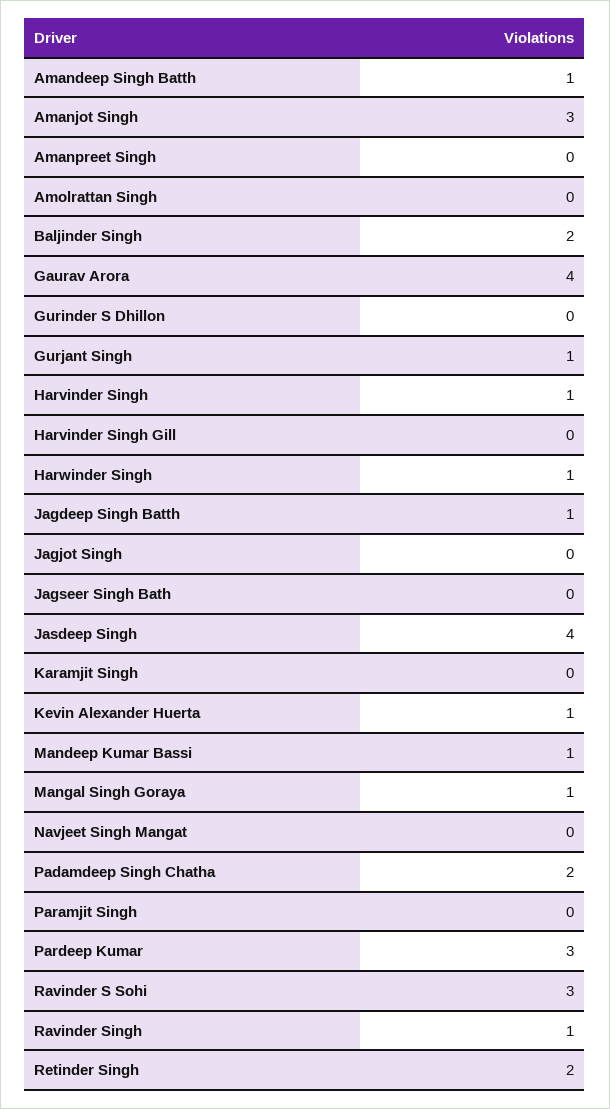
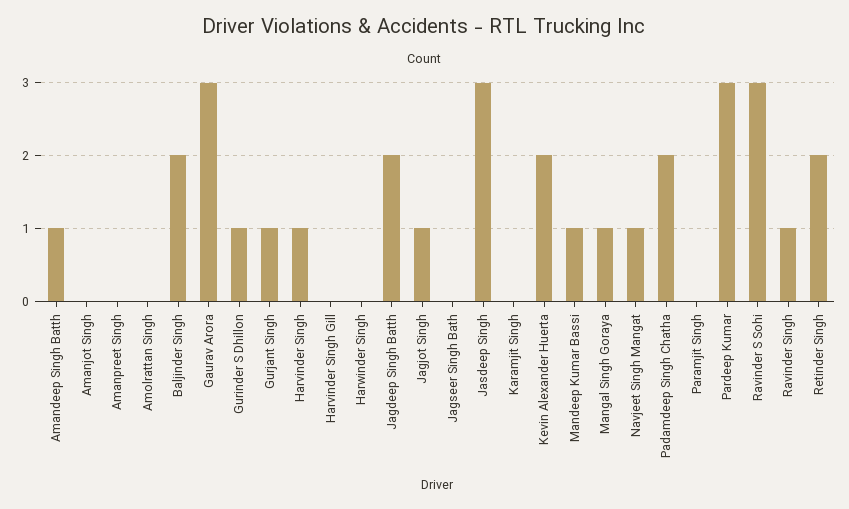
  {
    "Amandeep Singh Batth": 1,
-   "Amanjot Singh": 3,
+   "Amanjot Singh": 0,
    "Amanpreet Singh": 0,
    "Amolrattan Singh": 0,
    "Baljinder Singh": 2,
-   "Gaurav Arora": 4,
+   "Gaurav Arora": 3,
-   "Gurinder S Dhillon": 0,
+   "Gurinder S Dhillon": 1,
    "Gurjant Singh": 1,
    "Harvinder Singh": 1,
    "Harvinder Singh Gill": 0,
-   "Harwinder Singh": 1,
+   "Harwinder Singh": 0,
-   "Jagdeep Singh Batth": 1,
+   "Jagdeep Singh Batth": 2,
-   "Jagjot Singh": 0,
+   "Jagjot Singh": 1,
    "Jagseer Singh Bath": 0,
-   "Jasdeep Singh": 4,
+   "Jasdeep Singh": 3,
    "Karamjit Singh": 0,
-   "Kevin Alexander Huerta": 1,
+   "Kevin Alexander Huerta": 2,
    "Mandeep Kumar Bassi": 1,
    "Mangal Singh Goraya": 1,
-   "Navjeet Singh Mangat": 0,
+   "Navjeet Singh Mangat": 1,
    "Padamdeep Singh Chatha": 2,
    "Paramjit Singh": 0,
    "Pardeep Kumar": 3,
    "Ravinder S Sohi": 3,
    "Ravinder Singh": 1,
    "Retinder Singh": 2
  }

